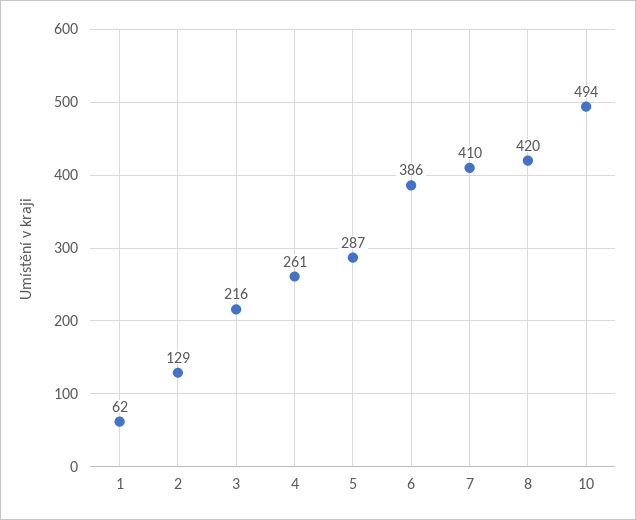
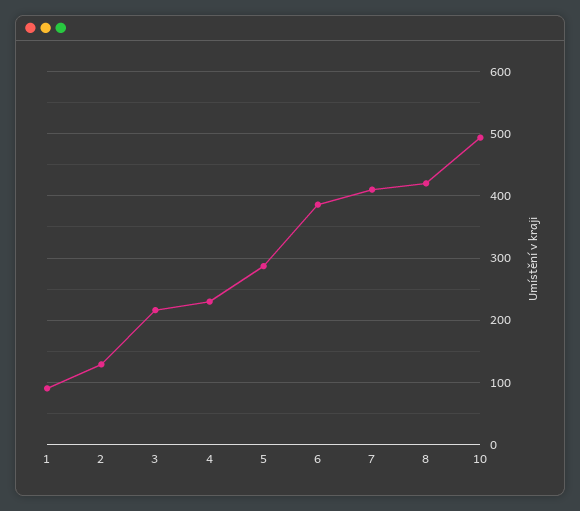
  {
-   "1": 62,
+   "1": 90,
    "2": 129,
    "3": 216,
-   "4": 261,
+   "4": 230,
    "5": 287,
    "6": 386,
    "7": 410,
    "8": 420,
    "10": 494
  }

